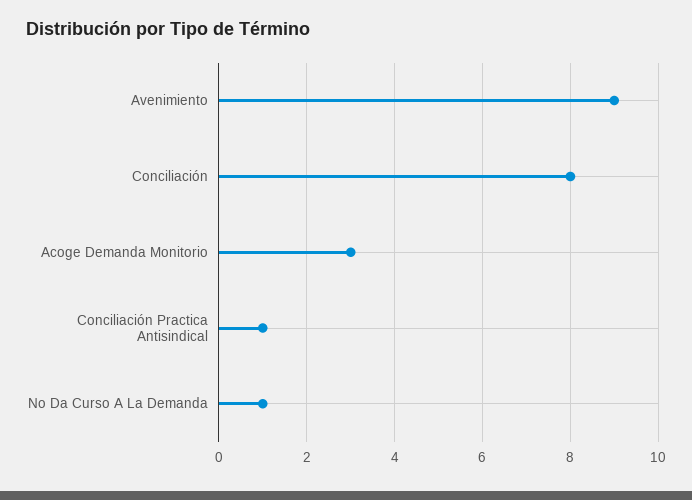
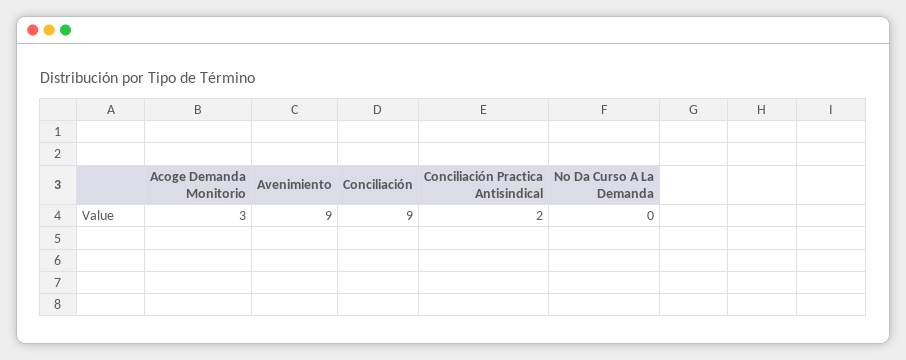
  {
    "Avenimiento": 9,
-   "Conciliación": 8,
+   "Conciliación": 9,
    "Acoge Demanda Monitorio": 3,
-   "Conciliación Practica Antisindical": 1,
+   "Conciliación Practica Antisindical": 2,
-   "No Da Curso A La Demanda": 1
+   "No Da Curso A La Demanda": 0
  }

